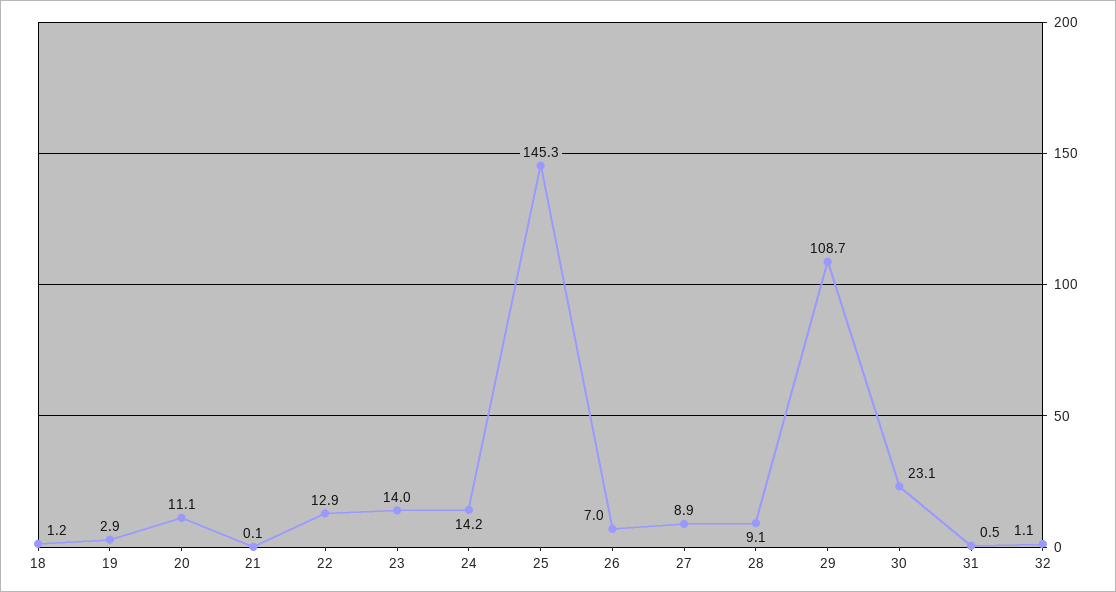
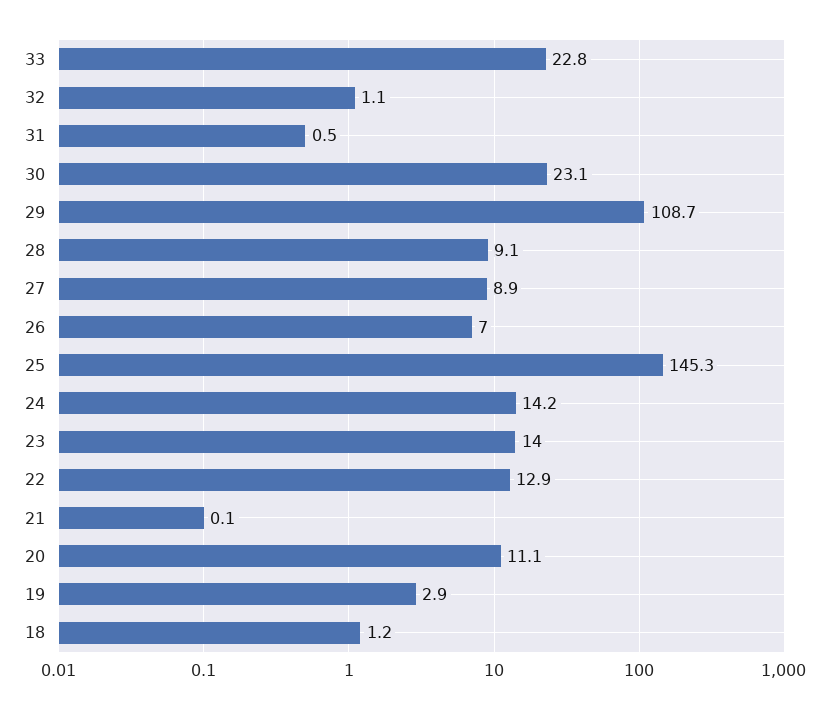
  {
    "18": 1.2,
    "19": 2.9,
    "20": 11.1,
    "21": 0.1,
    "22": 12.9,
    "23": 14,
    "24": 14.2,
    "25": 145.3,
    "26": 7,
    "27": 8.9,
    "28": 9.1,
    "29": 108.7,
    "30": 23.1,
    "31": 0.5,
-   "32": 1.1
+   "32": 1.1,
+   "33": 22.8
  }

